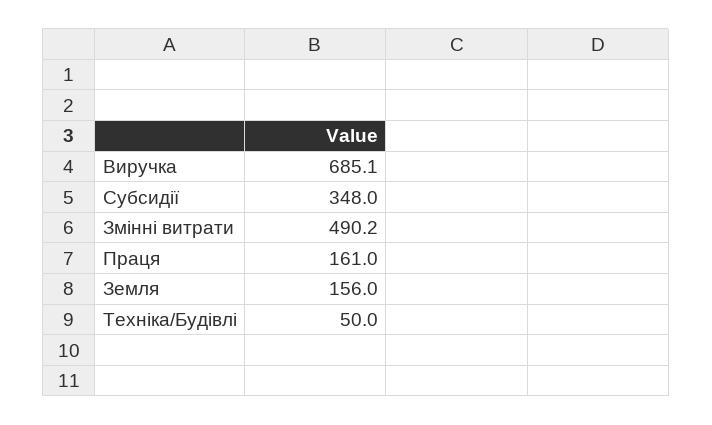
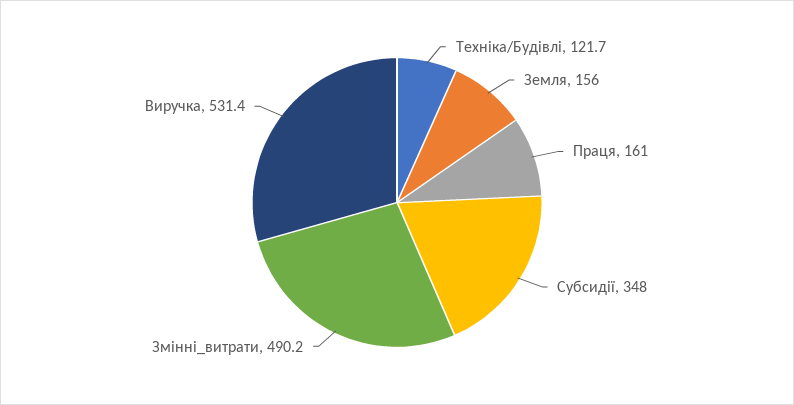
  {
-   "Виручка": 685.1,
+   "Виручка": 531.4,
    "Субсидії": 348,
    "Змінні витрати": 490.2,
    "Праця": 161,
    "Земля": 156,
-   "Техніка/Будівлі": 50
+   "Техніка/Будівлі": 121.7
  }

